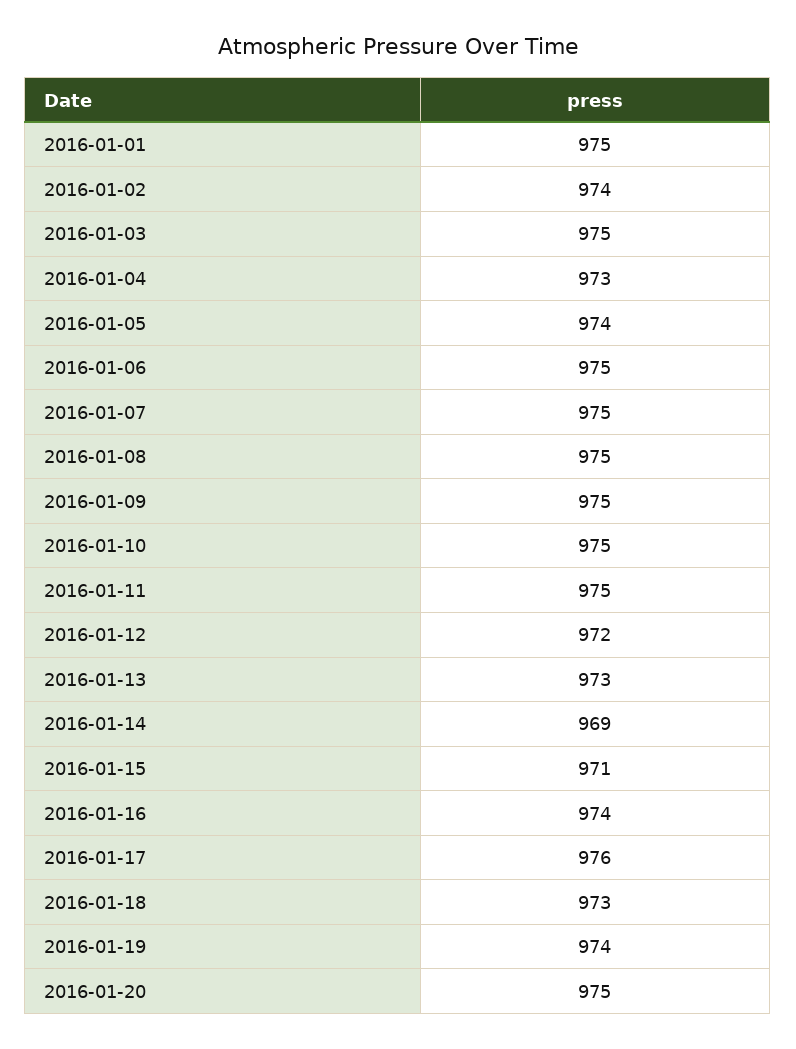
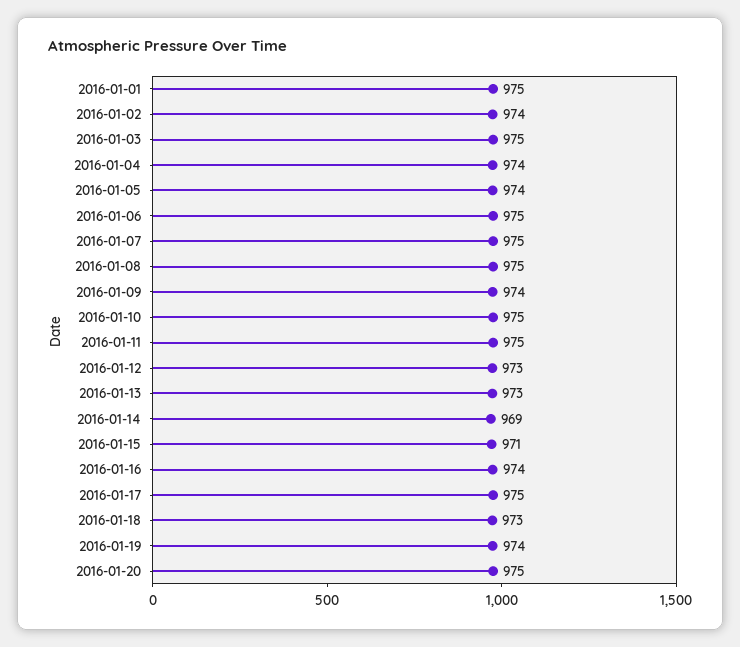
  {
    "2016-01-01": 975,
    "2016-01-02": 974,
    "2016-01-03": 975,
-   "2016-01-04": 973,
+   "2016-01-04": 974,
    "2016-01-05": 974,
    "2016-01-06": 975,
    "2016-01-07": 975,
    "2016-01-08": 975,
-   "2016-01-09": 975,
+   "2016-01-09": 974,
    "2016-01-10": 975,
    "2016-01-11": 975,
-   "2016-01-12": 972,
+   "2016-01-12": 973,
    "2016-01-13": 973,
    "2016-01-14": 969,
    "2016-01-15": 971,
    "2016-01-16": 974,
-   "2016-01-17": 976,
+   "2016-01-17": 975,
    "2016-01-18": 973,
    "2016-01-19": 974,
    "2016-01-20": 975
  }

